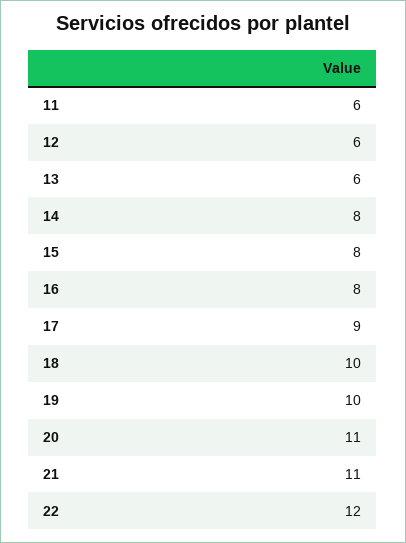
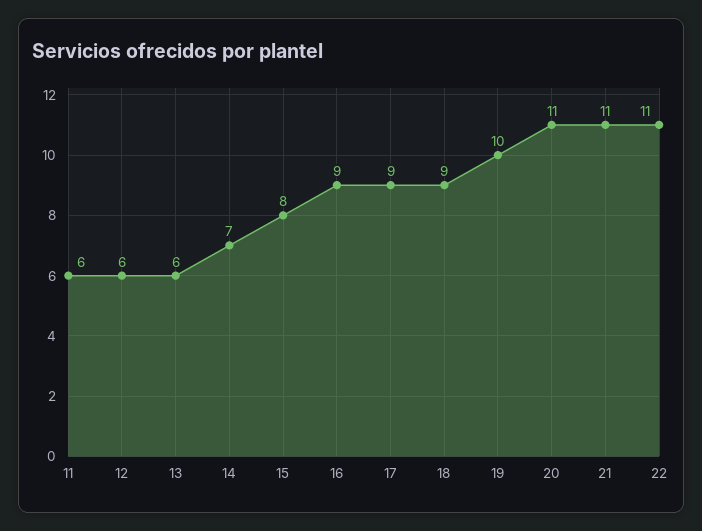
  {
    "11": 6,
    "12": 6,
    "13": 6,
-   "14": 8,
+   "14": 7,
    "15": 8,
-   "16": 8,
+   "16": 9,
    "17": 9,
-   "18": 10,
+   "18": 9,
    "19": 10,
    "20": 11,
    "21": 11,
-   "22": 12
+   "22": 11
  }

